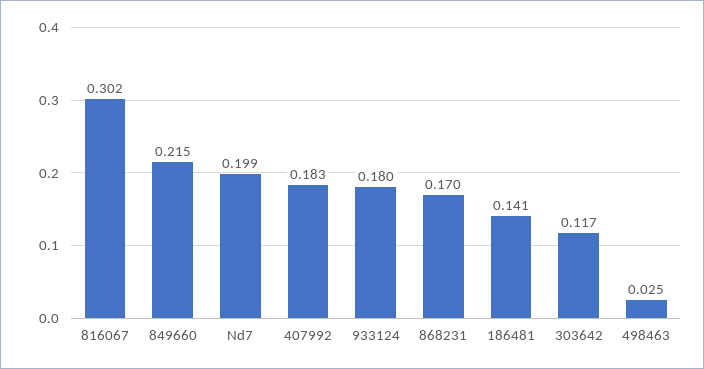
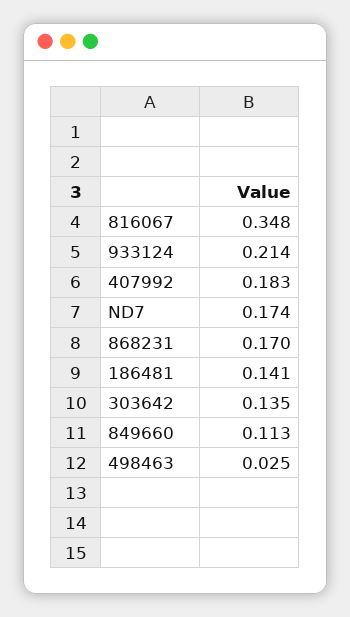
  {
-   "816067": 0.302,
+   "816067": 0.348,
-   "849660": 0.215,
+   "849660": 0.113,
-   "Nd7": 0.199,
+   "Nd7": 0.174,
    "407992": 0.183,
-   "933124": 0.18,
+   "933124": 0.214,
    "868231": 0.17,
    "186481": 0.141,
-   "303642": 0.117,
+   "303642": 0.135,
    "498463": 0.025
  }

